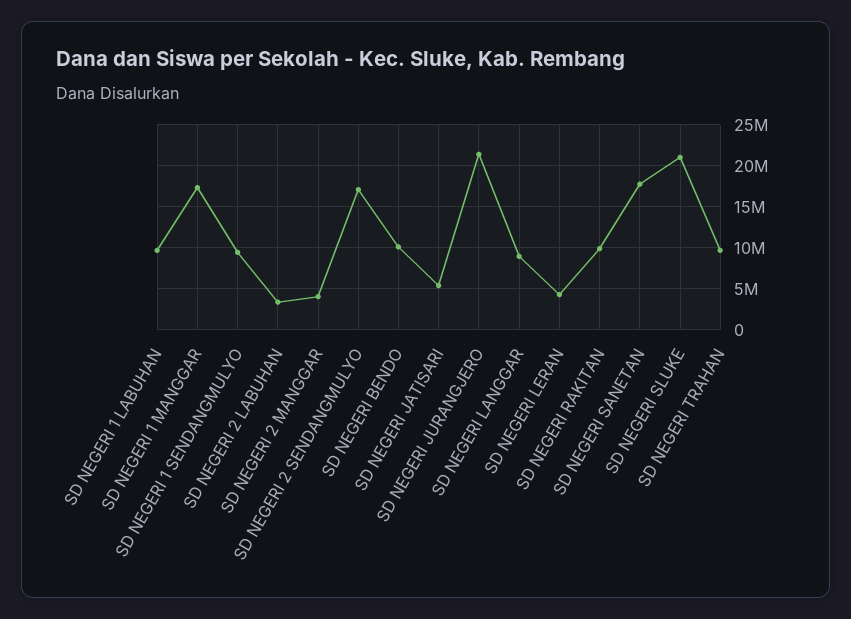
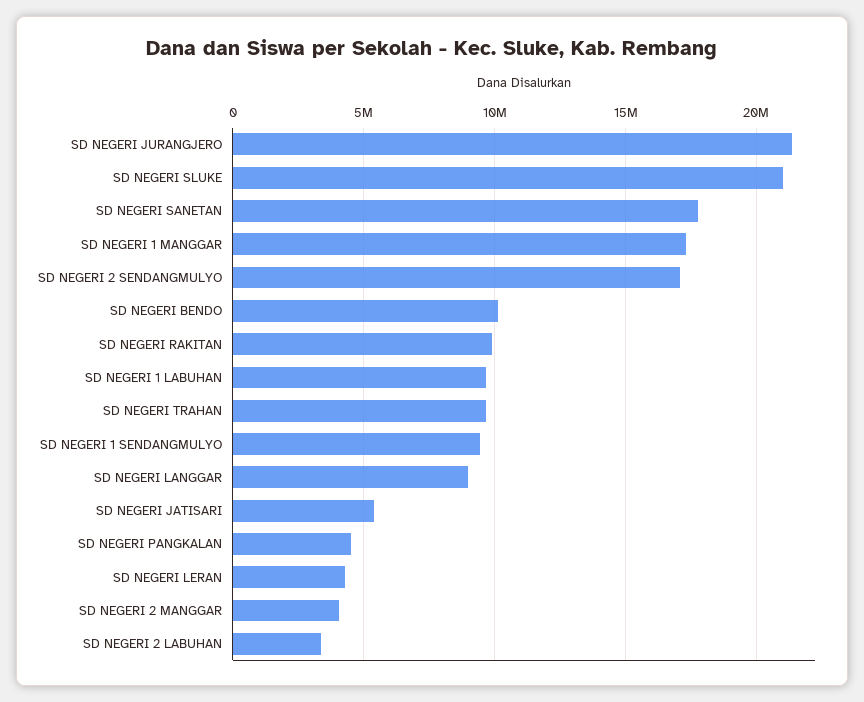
  {
    "SD NEGERI 1 LABUHAN": 9500000,
    "SD NEGERI 1 MANGGAR": 17500000,
    "SD NEGERI 1 SENDANGMULYO": 9500000,
    "SD NEGERI 2 LABUHAN": 3500000,
    "SD NEGERI 2 MANGGAR": 4000000,
    "SD NEGERI 2 SENDANGMULYO": 17000000,
    "SD NEGERI BENDO": 10000000,
    "SD NEGERI JATISARI": 5500000,
    "SD NEGERI JURANGJERO": 21500000,
    "SD NEGERI LANGGAR": 9000000,
    "SD NEGERI LERAN": 4500000,
    "SD NEGERI RAKITAN": 10000000,
    "SD NEGERI SANETAN": 18000000,
    "SD NEGERI SLUKE": 21000000,
-   "SD NEGERI TRAHAN": 9500000
+   "SD NEGERI TRAHAN": 9500000,
+   "SD NEGERI PANGKALAN": 4500000
  }

